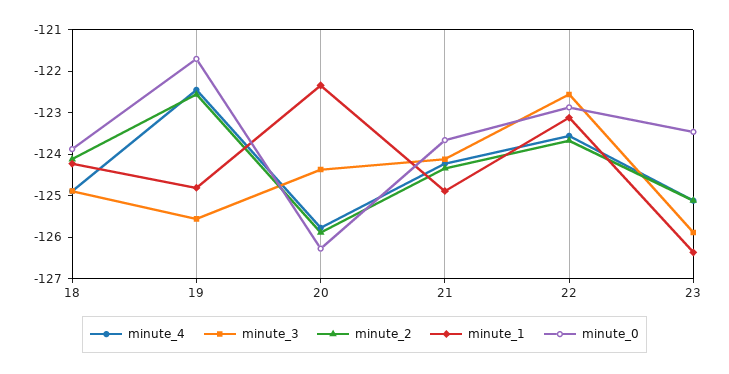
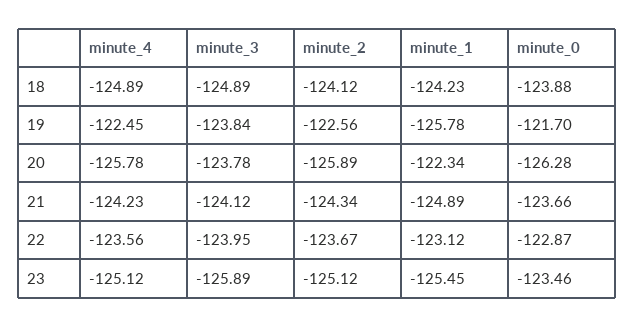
  {
    "minute_4": {
      "18": -124.89,
      "19": -122.45,
      "20": -125.78,
      "21": -124.23,
      "22": -123.56,
      "23": -125.12
    },
    "minute_3": {
      "18": -124.89,
-     "19": -125.6,
+     "19": -123.84,
-     "20": -124.4,
+     "20": -123.78,
      "21": -124.12,
-     "22": -122.6,
+     "22": -123.95,
      "23": -125.89
    },
    "minute_2": {
      "18": -124.12,
      "19": -122.56,
      "20": -125.89,
      "21": -124.34,
      "22": -123.67,
      "23": -125.12
    },
    "minute_1": {
      "18": -124.23,
-     "19": -124.8,
+     "19": -125.78,
      "20": -122.34,
      "21": -124.89,
      "22": -123.12,
-     "23": -126.4
+     "23": -125.45
    },
    "minute_0": {
      "18": -123.88,
      "19": -121.7,
      "20": -126.28,
      "21": -123.66,
      "22": -122.87,
      "23": -123.46
    }
  }

